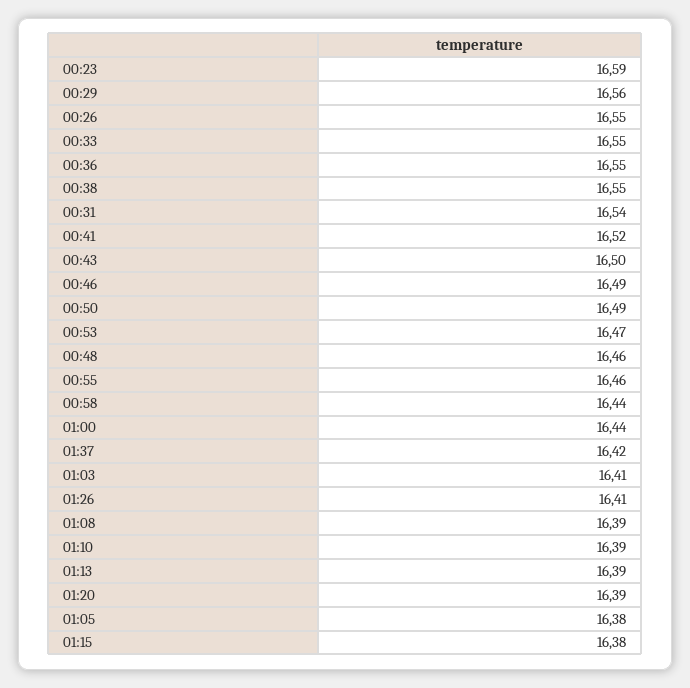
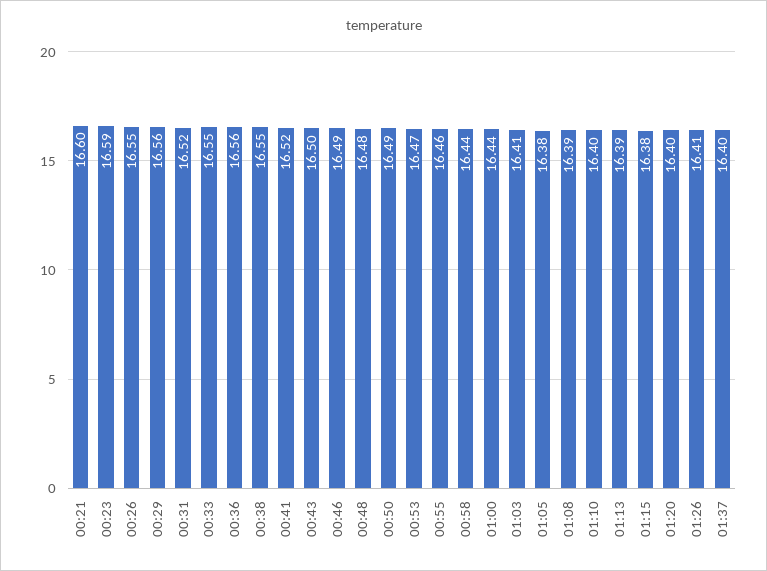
  {
    "00:23": 16.59,
    "00:29": 16.56,
    "00:26": 16.55,
    "00:33": 16.55,
-   "00:36": 16.55,
+   "00:36": 16.56,
    "00:38": 16.55,
-   "00:31": 16.54,
+   "00:31": 16.52,
    "00:41": 16.52,
    "00:43": 16.5,
    "00:46": 16.49,
    "00:50": 16.49,
    "00:53": 16.47,
-   "00:48": 16.46,
+   "00:48": 16.48,
    "00:55": 16.46,
    "00:58": 16.44,
    "01:00": 16.44,
-   "01:37": 16.42,
+   "01:37": 16.4,
    "01:03": 16.41,
    "01:26": 16.41,
    "01:08": 16.39,
-   "01:10": 16.39,
+   "01:10": 16.4,
    "01:13": 16.39,
-   "01:20": 16.39,
+   "01:20": 16.4,
    "01:05": 16.38,
-   "01:15": 16.38
+   "01:15": 16.38,
+   "00:21": 16.6
  }

